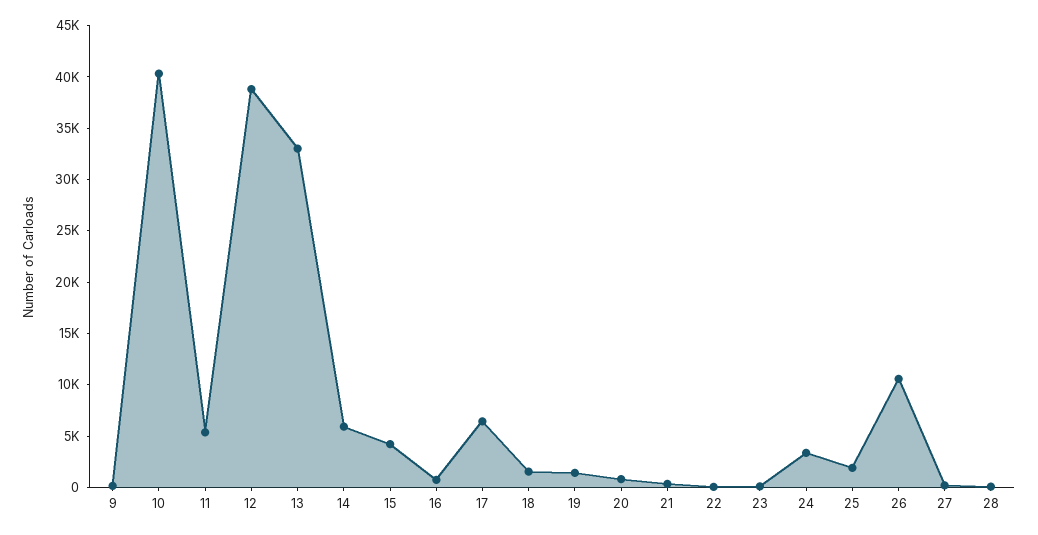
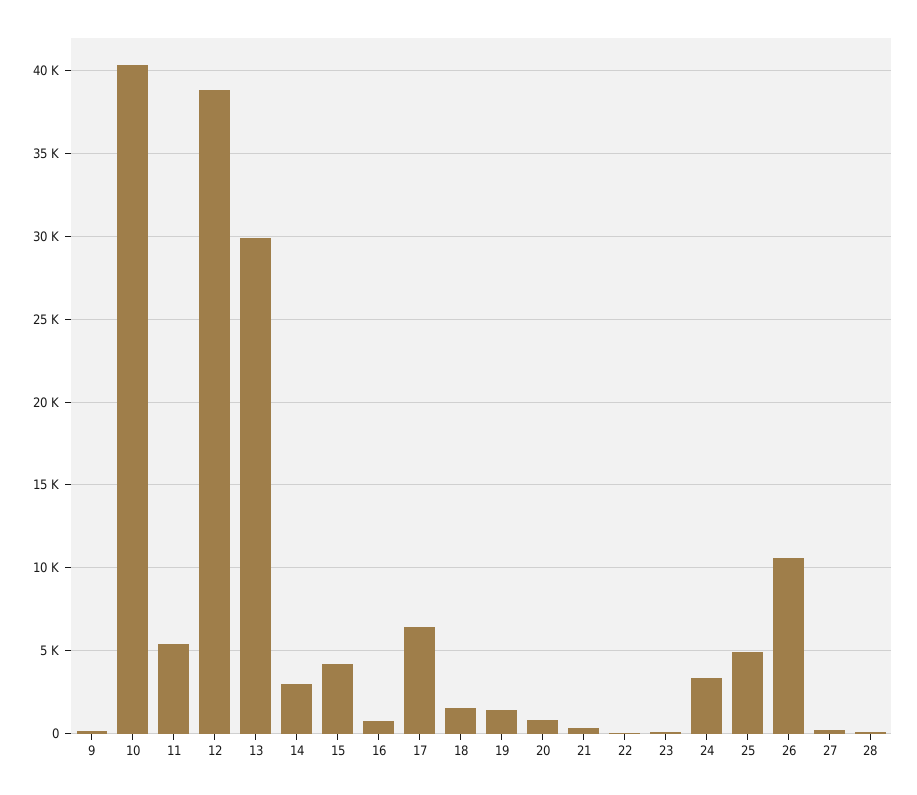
  {
    "9": 0,
    "10": 40500,
    "11": 5500,
    "12": 39000,
-   "13": 33000,
+   "13": 30000,
-   "14": 6000,
+   "14": 3000,
    "15": 4000,
    "16": 500,
    "17": 6500,
    "18": 1500,
    "19": 1500,
    "20": 1000,
    "21": 500,
    "22": 0,
    "23": 0,
    "24": 3500,
-   "25": 2000,
+   "25": 5000,
    "26": 10500,
    "27": 0,
    "28": 0
  }

